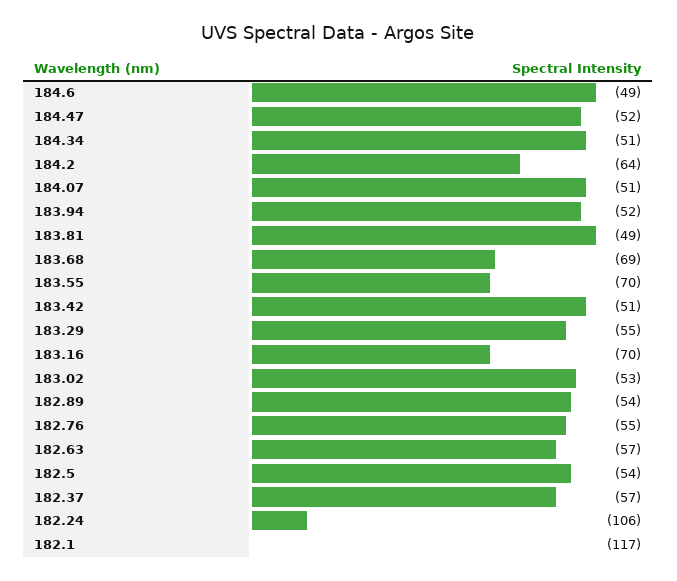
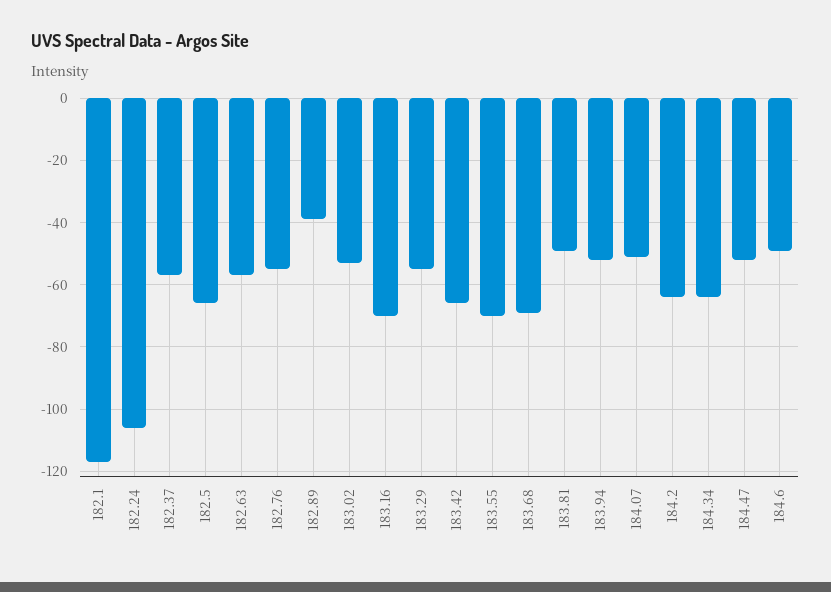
  {
    "184.6": -49,
    "184.47": -52,
-   "184.34": -51,
+   "184.34": -65,
    "184.2": -64,
    "184.07": -51,
    "183.94": -52,
    "183.81": -49,
    "183.68": -69,
    "183.55": -70,
-   "183.42": -51,
+   "183.42": -65,
    "183.29": -55,
    "183.16": -70,
    "183.02": -53,
-   "182.89": -54,
+   "182.89": -40,
    "182.76": -55,
    "182.63": -57,
-   "182.5": -54,
+   "182.5": -65,
    "182.37": -57,
    "182.24": -106,
    "182.1": -117
  }

